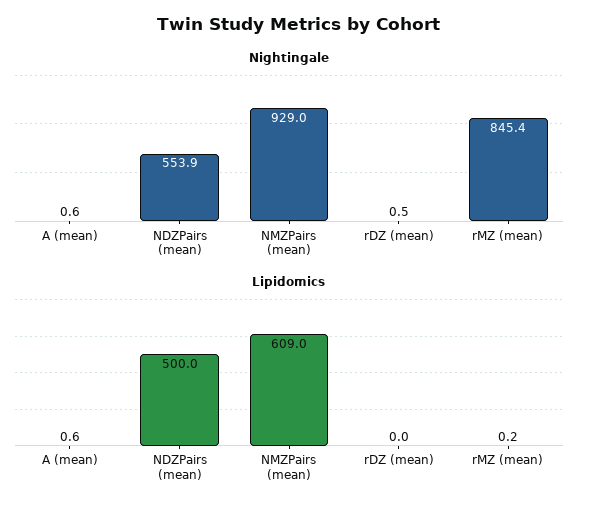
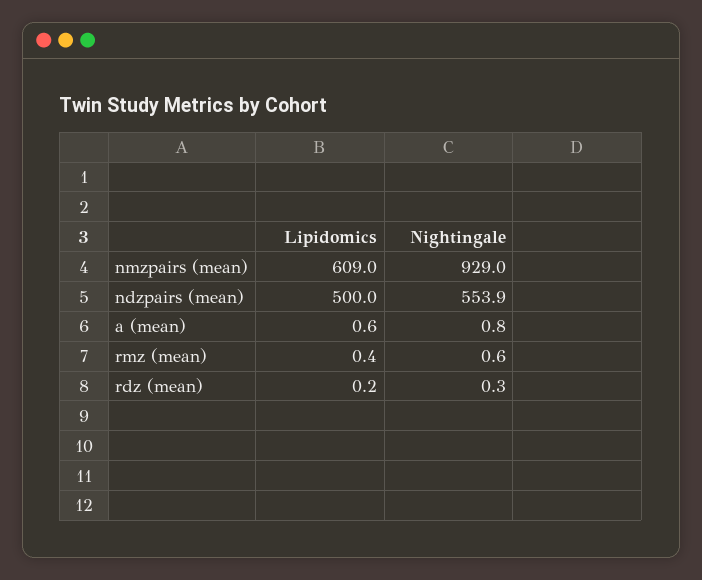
  {
    "Nightingale": {
-     "A (mean)": 0.6,
+     "A (mean)": 0.8,
      "NDZPairs (mean)": 553.9,
      "NMZPairs (mean)": 929,
-     "rDZ (mean)": 0.5,
+     "rDZ (mean)": 0.3,
-     "rMZ (mean)": 845.4
+     "rMZ (mean)": 0.6
    },
    "Lipidomics": {
      "A (mean)": 0.6,
      "NDZPairs (mean)": 500,
      "NMZPairs (mean)": 609,
-     "rDZ (mean)": 0,
+     "rDZ (mean)": 0.2,
-     "rMZ (mean)": 0.2
+     "rMZ (mean)": 0.4
    }
  }

